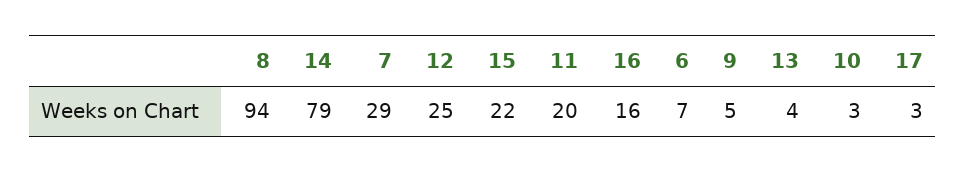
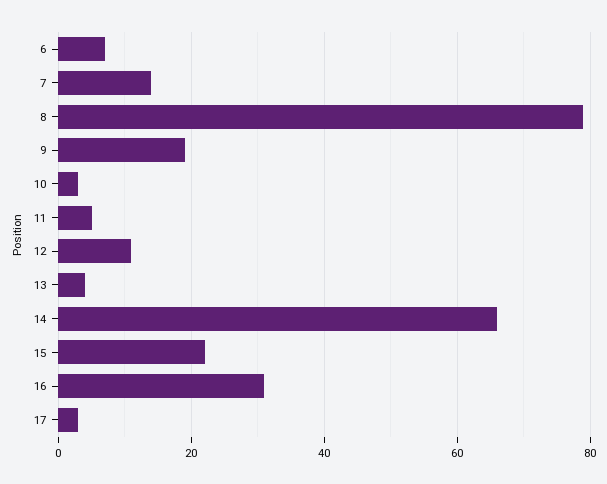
  {
-   "8": 94,
+   "8": 80,
-   "14": 79,
+   "14": 65,
-   "7": 29,
+   "7": 15,
-   "12": 25,
+   "12": 10,
    "15": 22,
-   "11": 20,
+   "11": 5,
-   "16": 16,
+   "16": 30,
    "6": 7,
-   "9": 5,
+   "9": 20,
    "13": 4,
    "10": 3,
    "17": 3
  }

